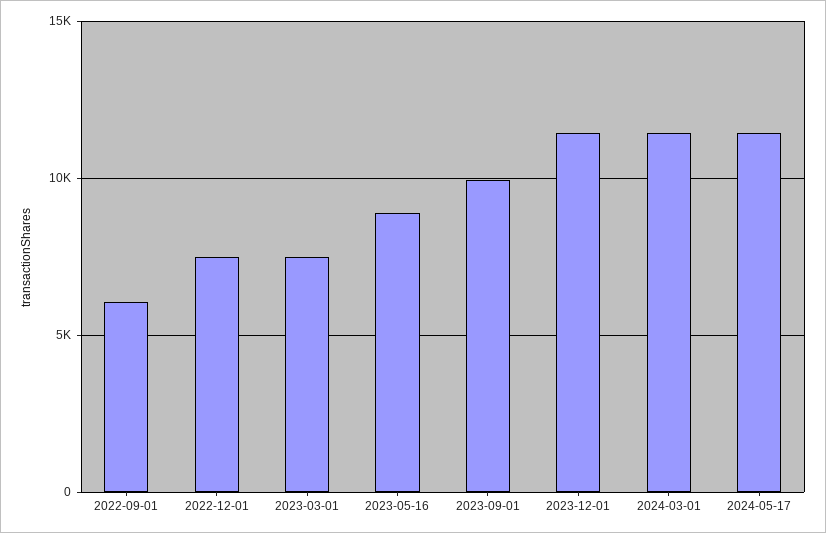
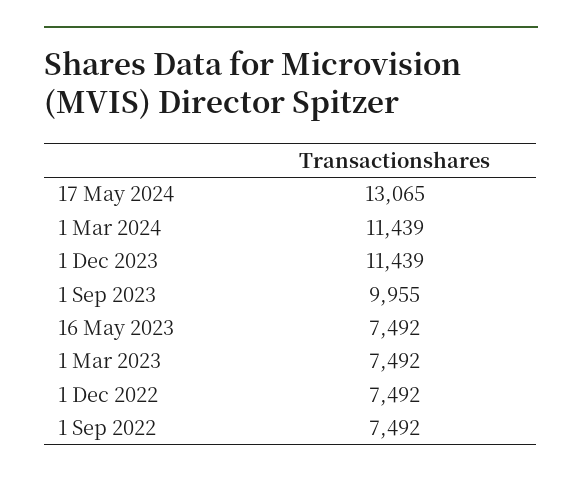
  {
-   "2022-09-01": 6000,
+   "2022-09-01": 7492,
    "2022-12-01": 7492,
    "2023-03-01": 7492,
-   "2023-05-16": 9000,
+   "2023-05-16": 7492,
    "2023-09-01": 9955,
    "2023-12-01": 11439,
    "2024-03-01": 11439,
-   "2024-05-17": 11500
+   "2024-05-17": 13065
  }

